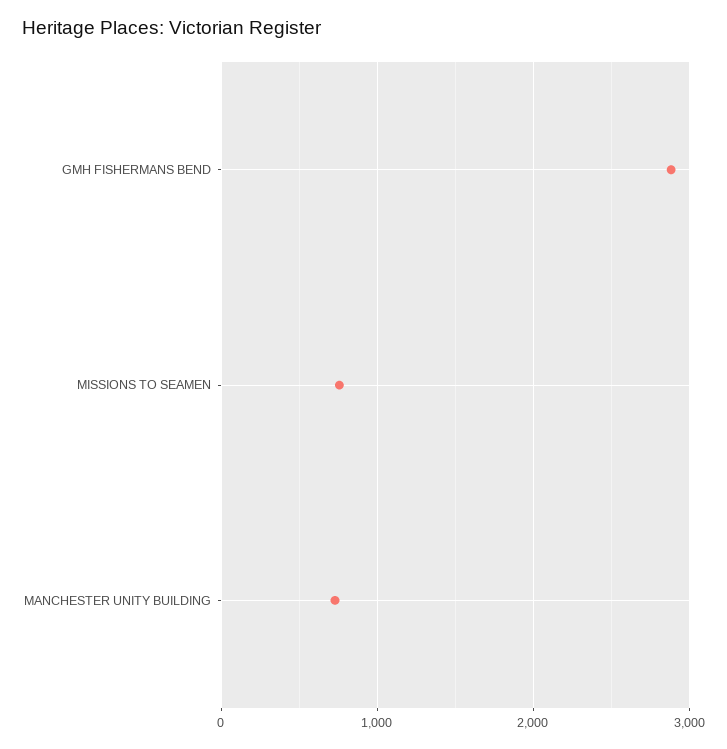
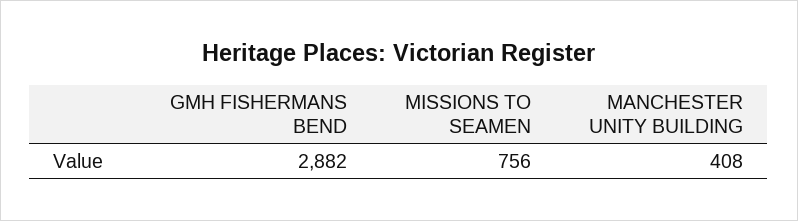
  {
    "GMH FISHERMANS BEND": 2882,
    "MISSIONS TO SEAMEN": 756,
-   "MANCHESTER UNITY BUILDING": 700
+   "MANCHESTER UNITY BUILDING": 408
  }

